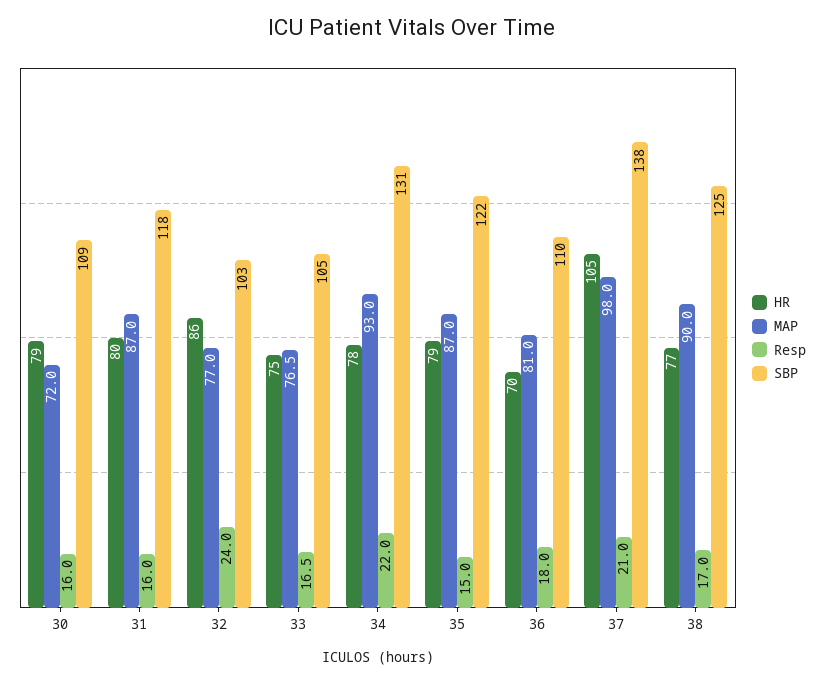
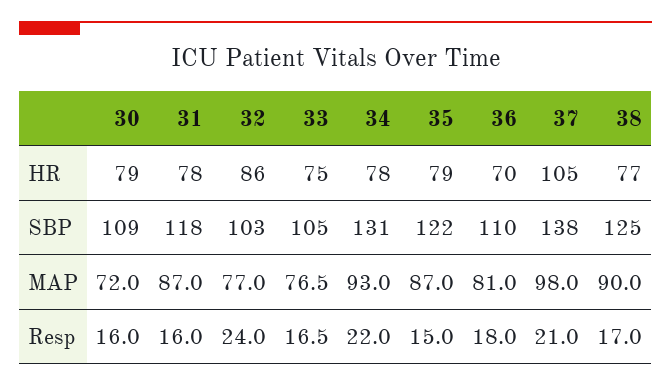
  {
    "HR": {
      "30": 79,
-     "31": 80,
+     "31": 78,
      "32": 86,
      "33": 75,
      "34": 78,
      "35": 79,
      "36": 70,
      "37": 105,
      "38": 77
    },
    "MAP": {
      "30": 72,
      "31": 87,
      "32": 77,
      "33": 76.5,
      "34": 93,
      "35": 87,
      "36": 81,
      "37": 98,
      "38": 90
    },
    "Resp": {
      "30": 16,
      "31": 16,
      "32": 24,
      "33": 16.5,
      "34": 22,
      "35": 15,
      "36": 18,
      "37": 21,
      "38": 17
    },
    "SBP": {
      "30": 109,
      "31": 118,
      "32": 103,
      "33": 105,
      "34": 131,
      "35": 122,
      "36": 110,
      "37": 138,
      "38": 125
    }
  }

